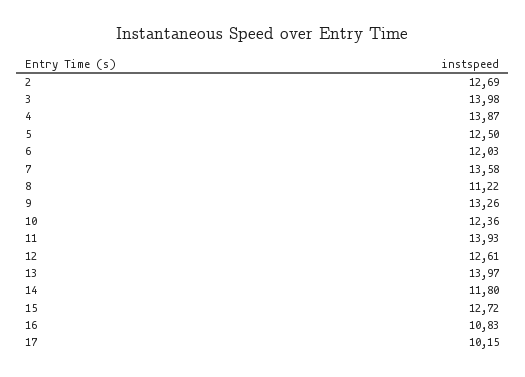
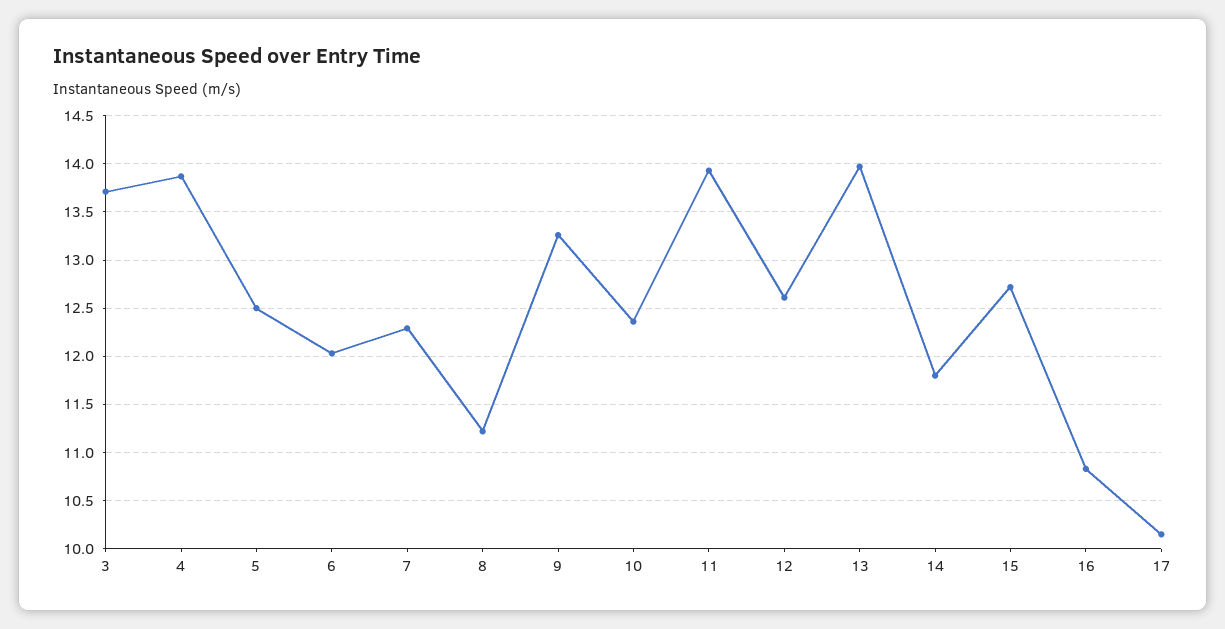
  {
-   "2": 12.69,
-   "3": 13.98,
+   "3": 13.7,
    "4": 13.87,
    "5": 12.5,
    "6": 12.03,
-   "7": 13.58,
+   "7": 12.3,
    "8": 11.22,
    "9": 13.26,
    "10": 12.36,
    "11": 13.93,
    "12": 12.61,
    "13": 13.97,
    "14": 11.8,
    "15": 12.72,
    "16": 10.83,
    "17": 10.15
  }

